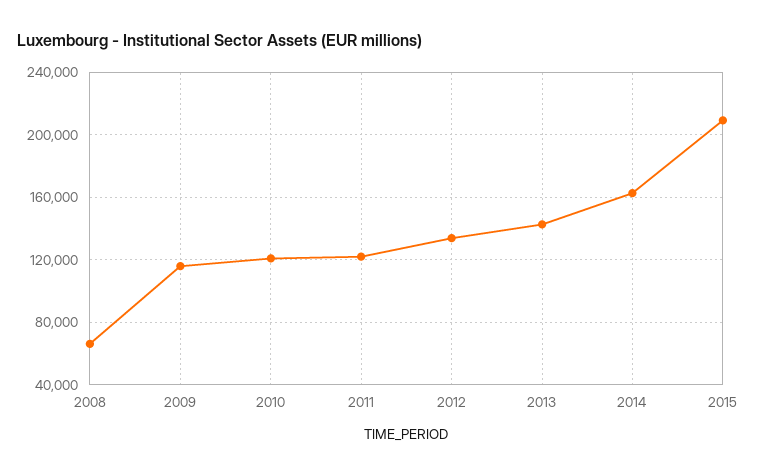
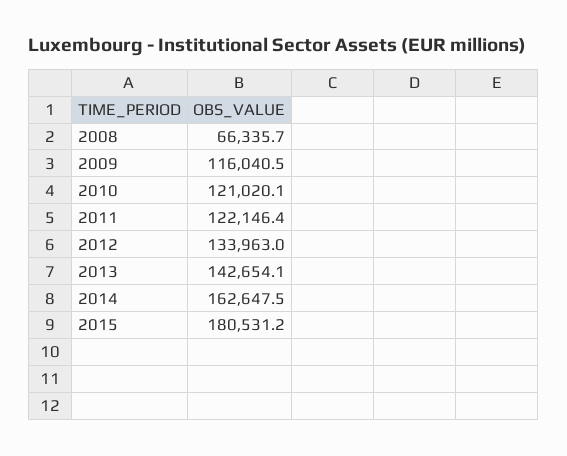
  {
    "2008": 66335.7,
    "2009": 116040.5,
    "2010": 121020.1,
    "2011": 122146.4,
    "2012": 133963,
    "2013": 142654.1,
    "2014": 162647.5,
-   "2015": 210000
+   "2015": 180531.2
  }

